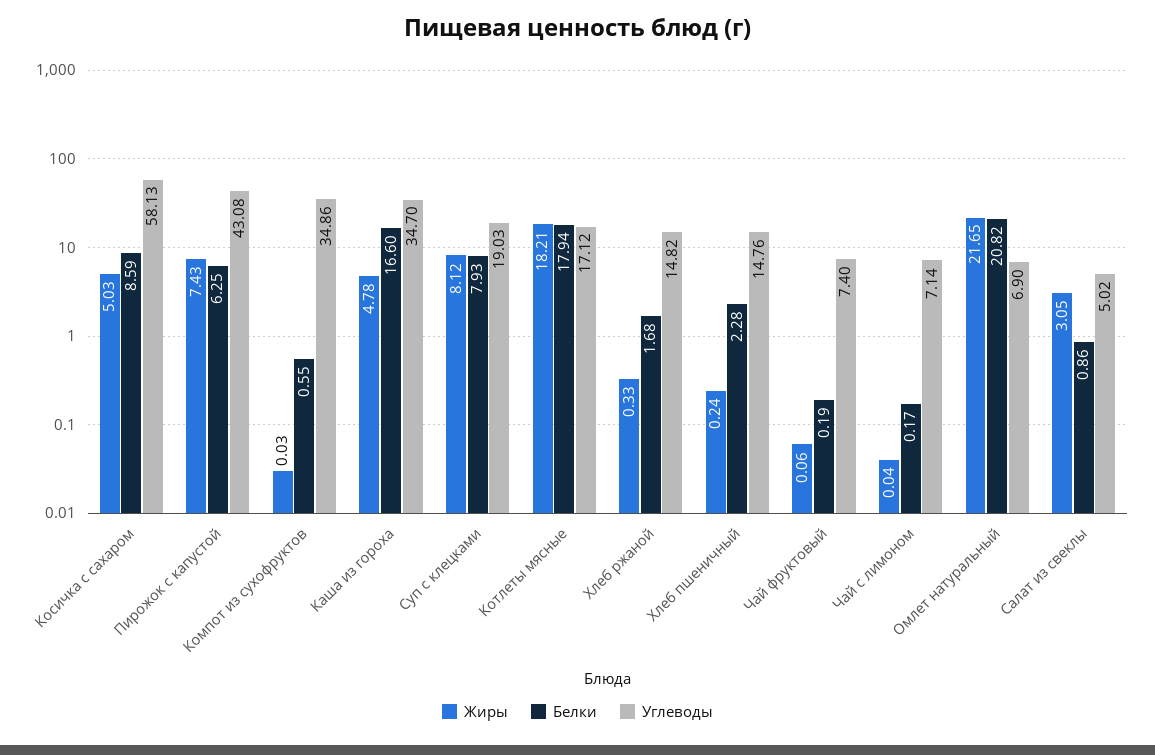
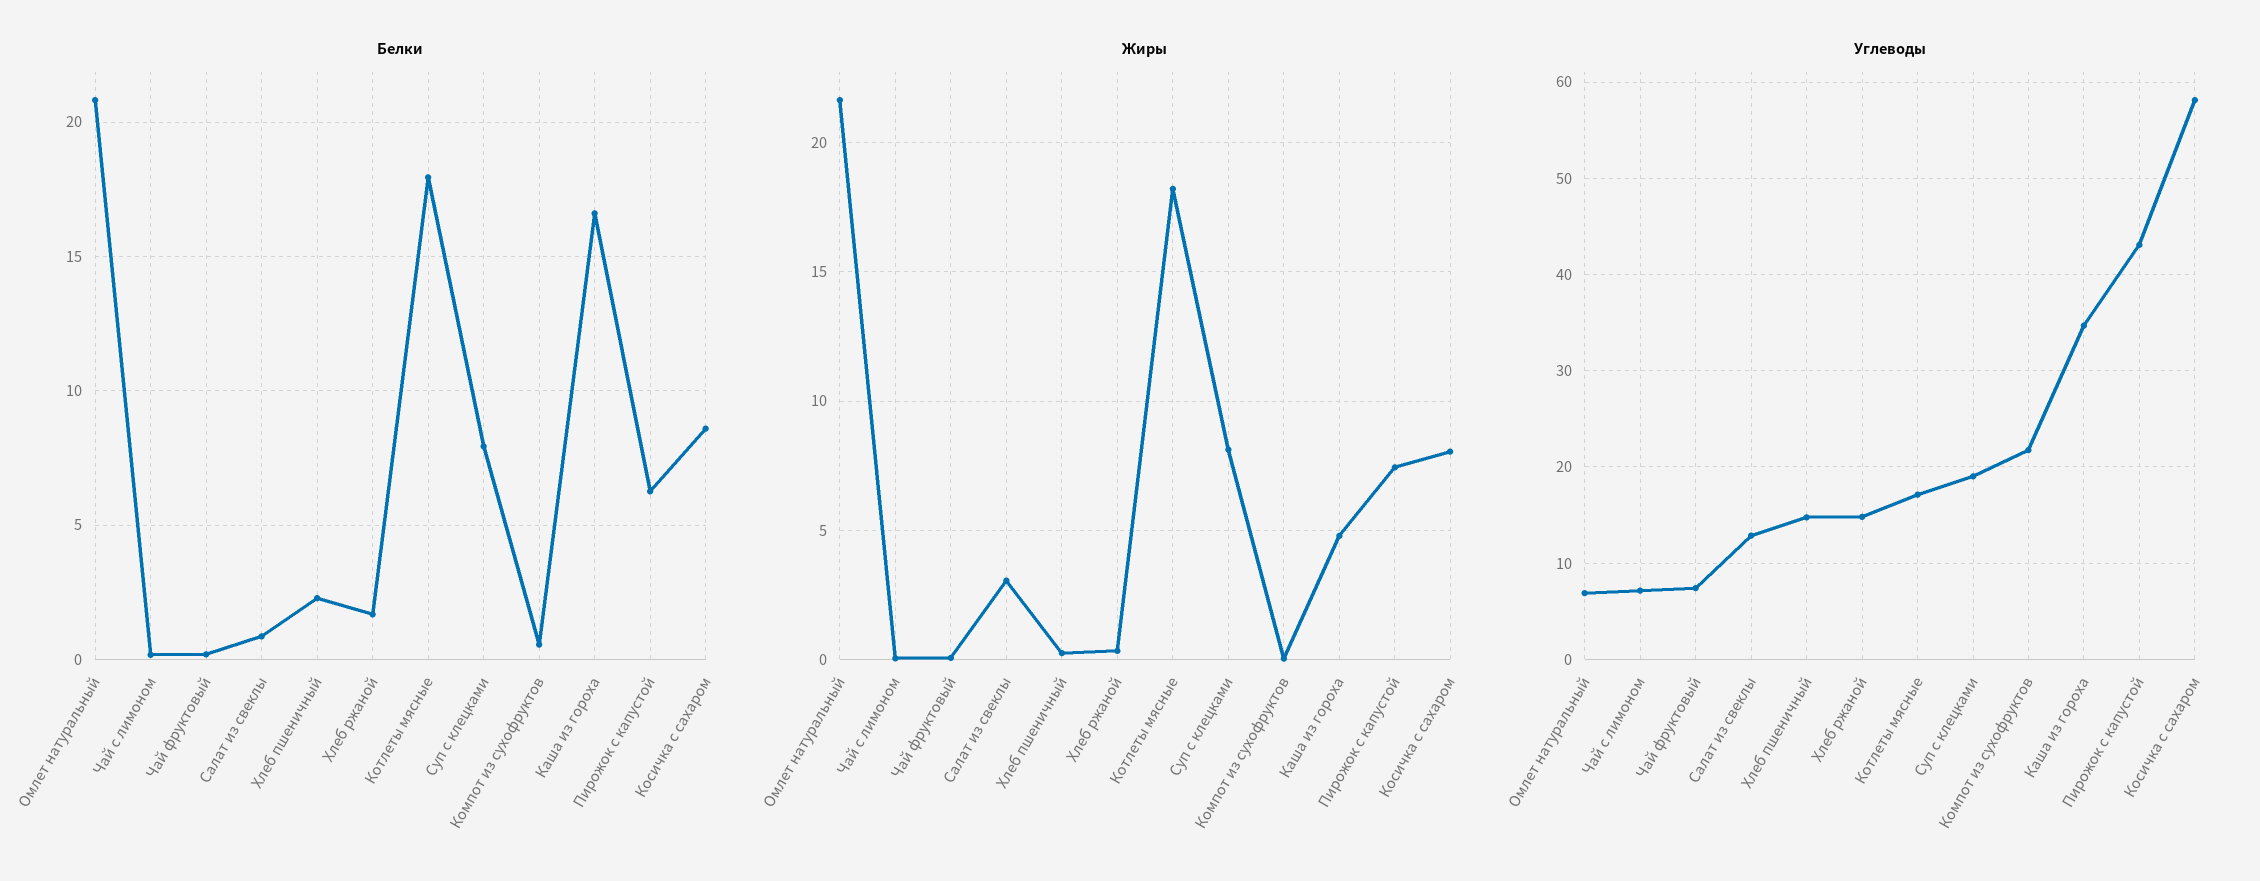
  {
    "Жиры": {
-     "Косичка с сахаром": 5.03,
+     "Косичка с сахаром": 8,
      "Пирожок с капустой": 7.43,
      "Компот из сухофруктов": 0.03,
      "Каша из гороха": 4.78,
      "Суп с клецками": 8.12,
      "Котлеты мясные": 18.21,
      "Хлеб ржаной": 0.33,
      "Хлеб пшеничный": 0.24,
      "Чай фруктовый": 0.06,
      "Чай с лимоном": 0.04,
      "Омлет натуральный": 21.65,
      "Салат из свеклы": 3.05
    },
    "Белки": {
      "Косичка с сахаром": 8.59,
      "Пирожок с капустой": 6.25,
      "Компот из сухофруктов": 0.55,
      "Каша из гороха": 16.6,
      "Суп с клецками": 7.93,
      "Котлеты мясные": 17.94,
      "Хлеб ржаной": 1.68,
      "Хлеб пшеничный": 2.28,
      "Чай фруктовый": 0.19,
      "Чай с лимоном": 0.17,
      "Омлет натуральный": 20.82,
      "Салат из свеклы": 0.86
    },
    "Углеводы": {
      "Косичка с сахаром": 58.13,
      "Пирожок с капустой": 43.08,
-     "Компот из сухофруктов": 34.86,
+     "Компот из сухофруктов": 22,
      "Каша из гороха": 34.7,
      "Суп с клецками": 19.03,
      "Котлеты мясные": 17.12,
      "Хлеб ржаной": 14.82,
      "Хлеб пшеничный": 14.76,
      "Чай фруктовый": 7.4,
      "Чай с лимоном": 7.14,
      "Омлет натуральный": 6.9,
-     "Салат из свеклы": 5.02
+     "Салат из свеклы": 13
    }
  }

